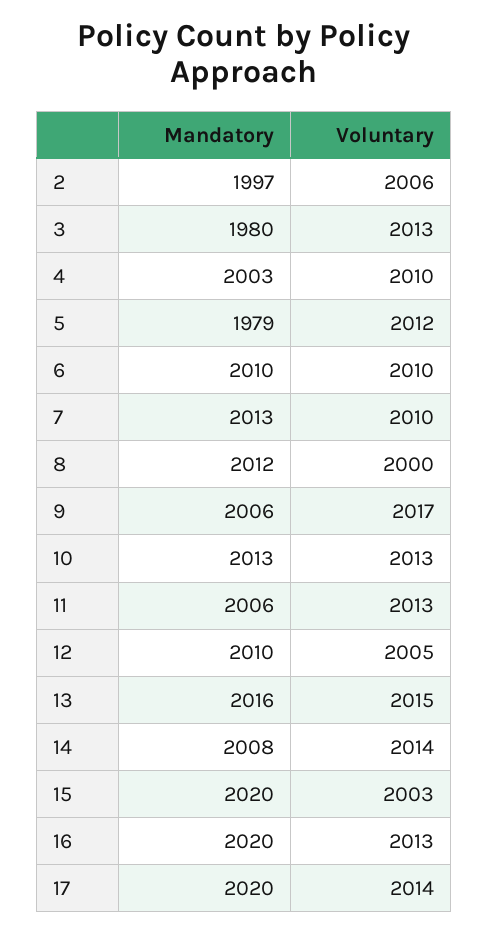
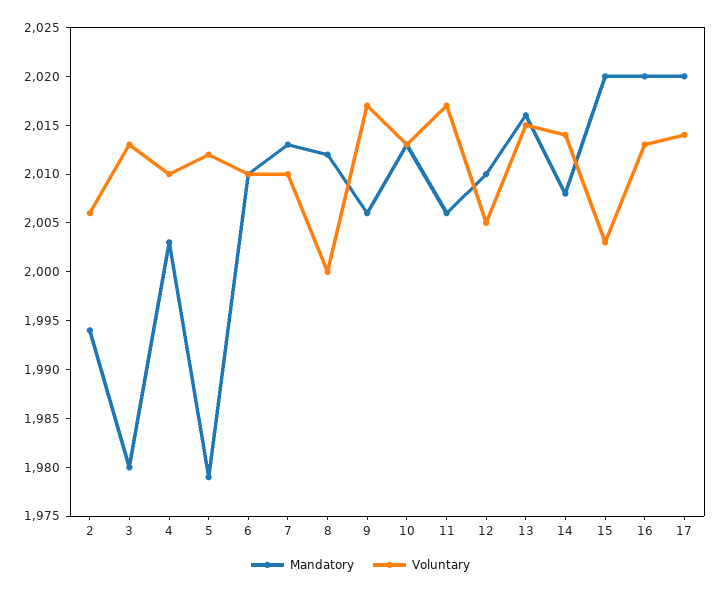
  {
    "Mandatory": {
-     "2": 1997,
+     "2": 1994,
      "3": 1980,
      "4": 2003,
      "5": 1979,
      "6": 2010,
      "7": 2013,
      "8": 2012,
      "9": 2006,
      "10": 2013,
      "11": 2006,
      "12": 2010,
      "13": 2016,
      "14": 2008,
      "15": 2020,
      "16": 2020,
      "17": 2020
    },
    "Voluntary": {
      "2": 2006,
      "3": 2013,
      "4": 2010,
      "5": 2012,
      "6": 2010,
      "7": 2010,
      "8": 2000,
      "9": 2017,
      "10": 2013,
-     "11": 2013,
+     "11": 2017,
      "12": 2005,
      "13": 2015,
      "14": 2014,
      "15": 2003,
      "16": 2013,
      "17": 2014
    }
  }

